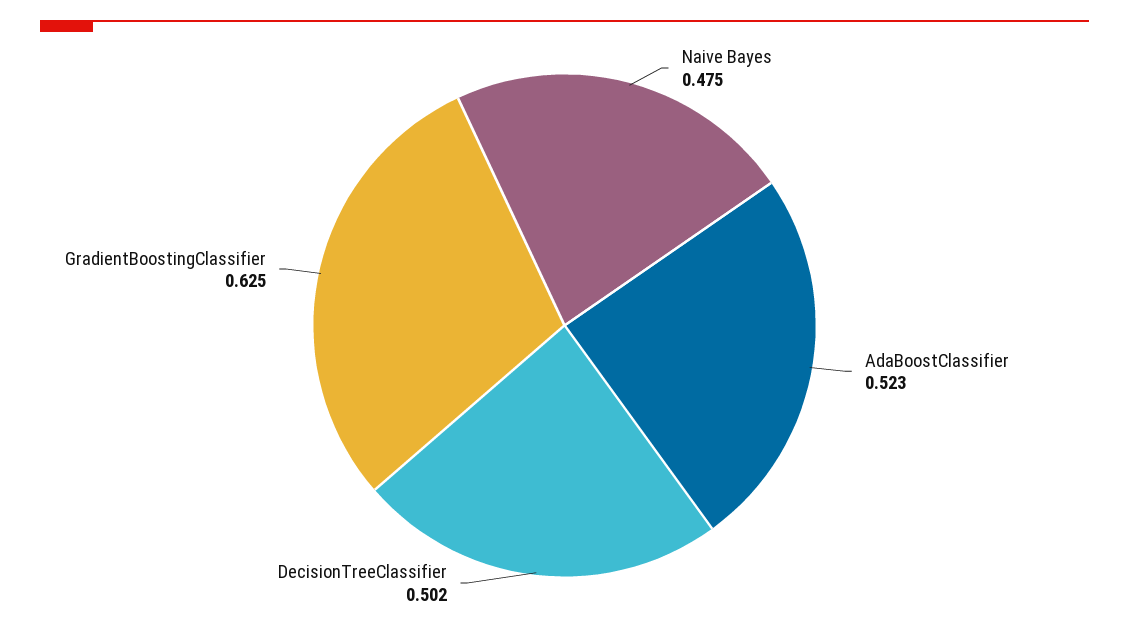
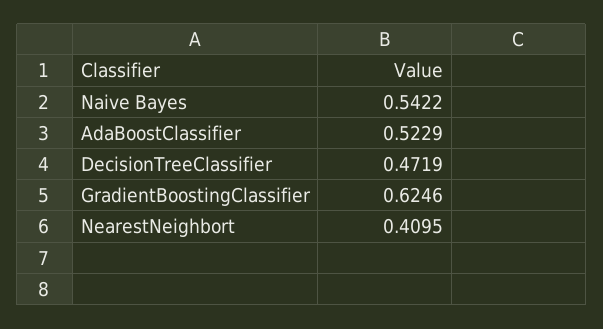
  {
-   "Naive Bayes": 0.475,
+   "Naive Bayes": 0.5422,
    "AdaBoostClassifier": 0.5229,
-   "DecisionTreeClassifier": 0.502,
+   "DecisionTreeClassifier": 0.4719,
-   "GradientBoostingClassifier": 0.6246
+   "GradientBoostingClassifier": 0.6246,
+   "NearestNeighbort": 0.4095
  }

